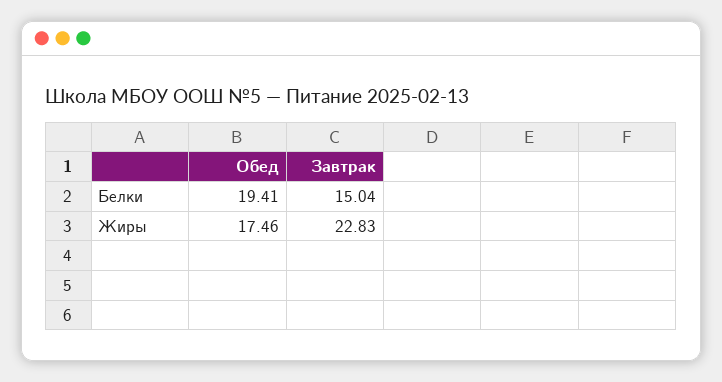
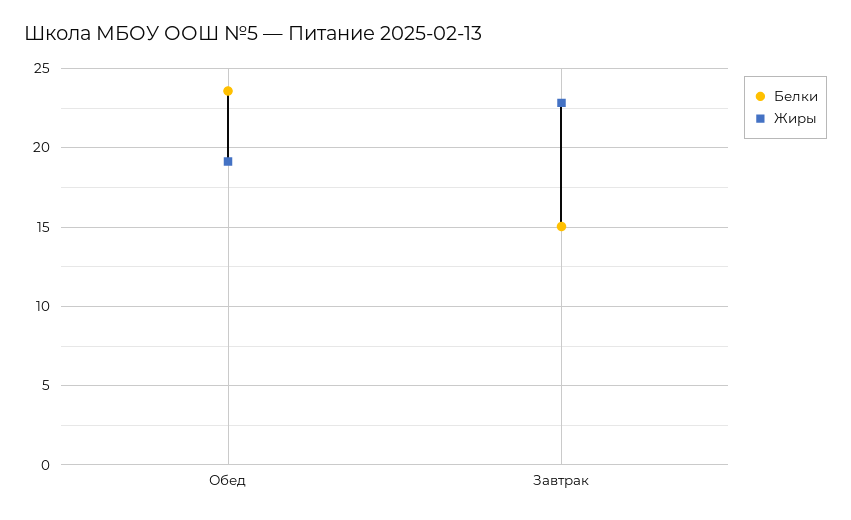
  {
    "Белки": {
-     "Обед": 19.41,
+     "Обед": 23.5,
      "Завтрак": 15.04
    },
    "Жиры": {
-     "Обед": 17.46,
+     "Обед": 19,
      "Завтрак": 22.83
    }
  }

